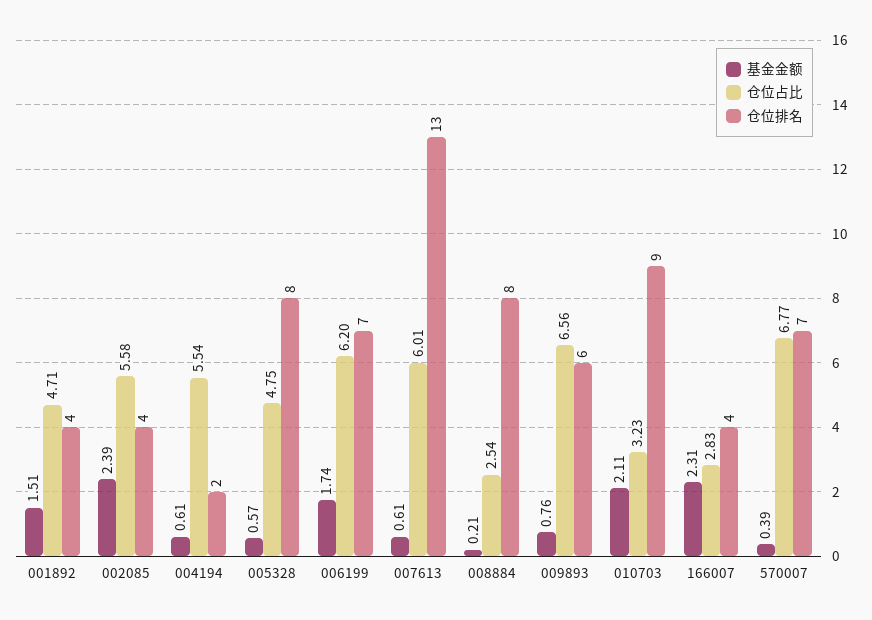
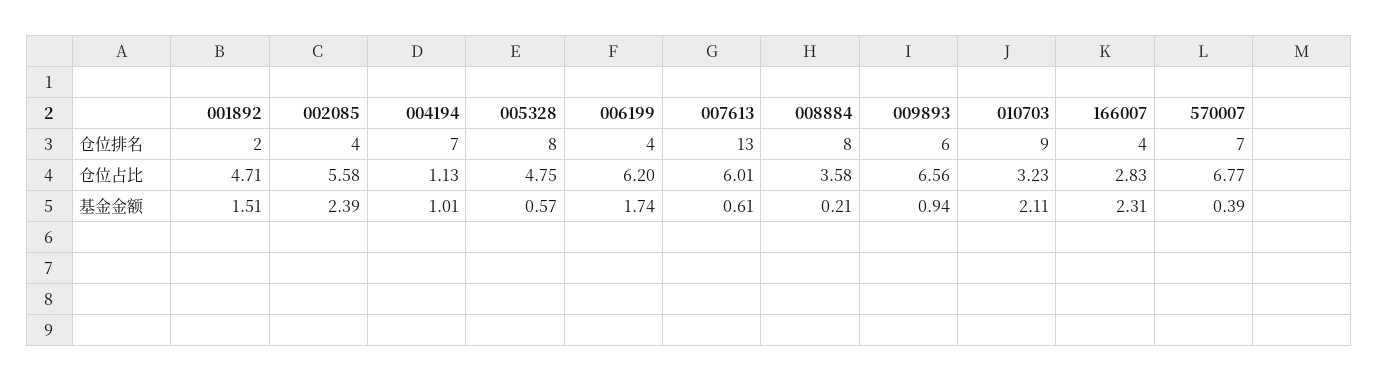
  {
    "基金金额": {
      "001892": 1.51,
      "002085": 2.39,
-     "004194": 0.61,
+     "004194": 1.01,
      "005328": 0.57,
      "006199": 1.74,
      "007613": 0.61,
      "008884": 0.21,
-     "009893": 0.76,
+     "009893": 0.94,
      "010703": 2.11,
      "166007": 2.31,
      "570007": 0.39
    },
    "仓位占比": {
      "001892": 4.71,
      "002085": 5.58,
-     "004194": 5.54,
+     "004194": 1.13,
      "005328": 4.75,
      "006199": 6.2,
      "007613": 6.01,
-     "008884": 2.54,
+     "008884": 3.58,
      "009893": 6.56,
      "010703": 3.23,
      "166007": 2.83,
      "570007": 6.77
    },
    "仓位排名": {
-     "001892": 4,
+     "001892": 2,
      "002085": 4,
-     "004194": 2,
+     "004194": 7,
      "005328": 8,
-     "006199": 7,
+     "006199": 4,
      "007613": 13,
      "008884": 8,
      "009893": 6,
      "010703": 9,
      "166007": 4,
      "570007": 7
    }
  }

